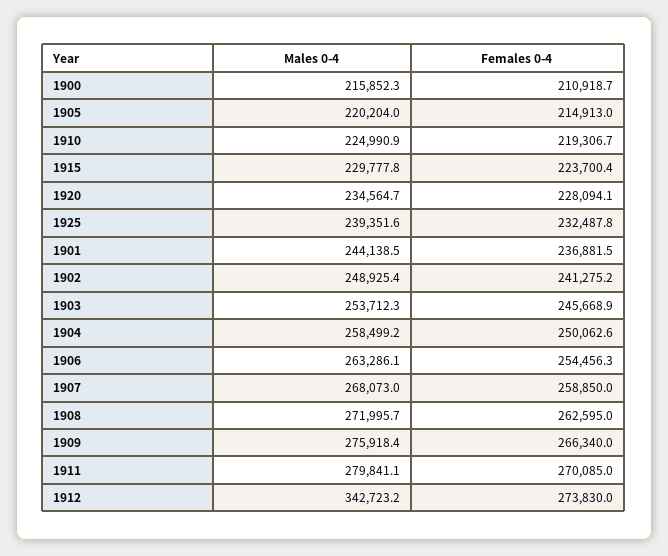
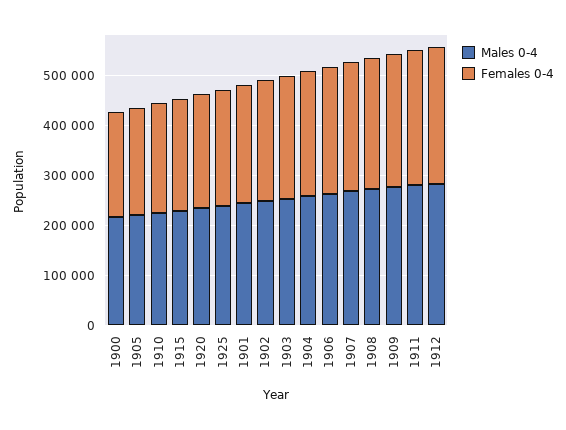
  {
    "Males 0-4": {
      "1900": 215852.3,
      "1905": 220204,
      "1910": 224990.9,
      "1915": 229777.8,
      "1920": 234564.7,
      "1925": 239351.6,
      "1901": 244138.5,
      "1902": 248925.4,
      "1903": 253712.3,
      "1904": 258499.2,
      "1906": 263286.1,
      "1907": 268073,
      "1908": 271995.7,
      "1909": 275918.4,
      "1911": 279841.1,
-     "1912": 342723.2
+     "1912": 280000
    },
    "Females 0-4": {
      "1900": 210918.7,
      "1905": 214913,
      "1910": 219306.7,
      "1915": 223700.4,
      "1920": 228094.1,
      "1925": 232487.8,
      "1901": 236881.5,
      "1902": 241275.2,
      "1903": 245668.9,
      "1904": 250062.6,
      "1906": 254456.3,
      "1907": 258850,
      "1908": 262595,
      "1909": 266340,
      "1911": 270085,
      "1912": 273830
    }
  }

